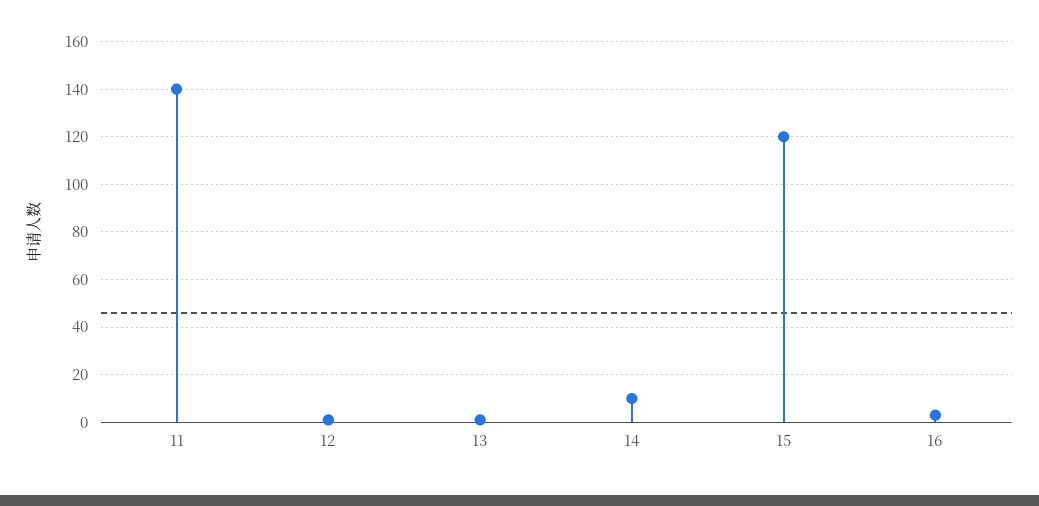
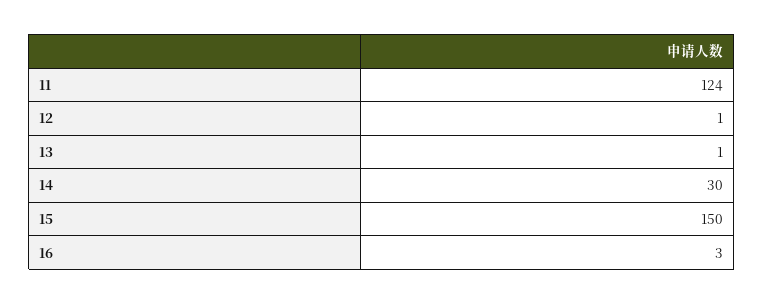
  {
-   "11": 140,
+   "11": 124,
    "12": 1,
    "13": 1,
-   "14": 10,
+   "14": 30,
-   "15": 120,
+   "15": 150,
    "16": 3
  }

